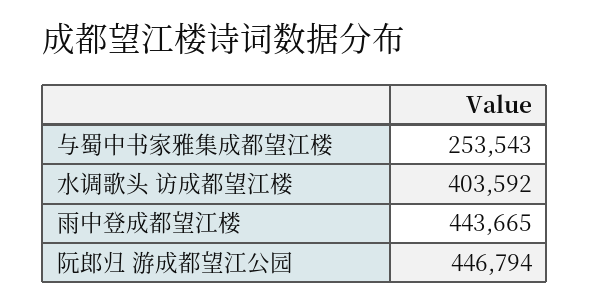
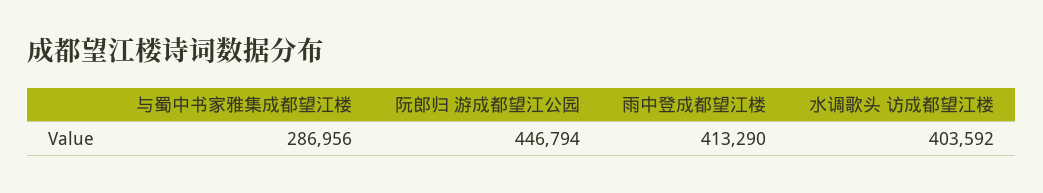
  {
-   "与蜀中书家雅集成都望江楼": 253543,
+   "与蜀中书家雅集成都望江楼": 286956,
    "水调歌头 访成都望江楼": 403592,
-   "雨中登成都望江楼": 443665,
+   "雨中登成都望江楼": 413290,
    "阮郎归 游成都望江公园": 446794
  }

